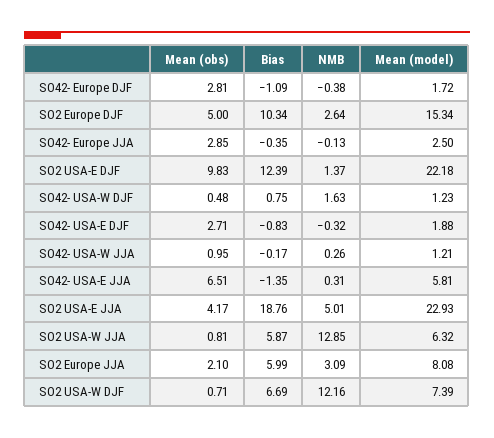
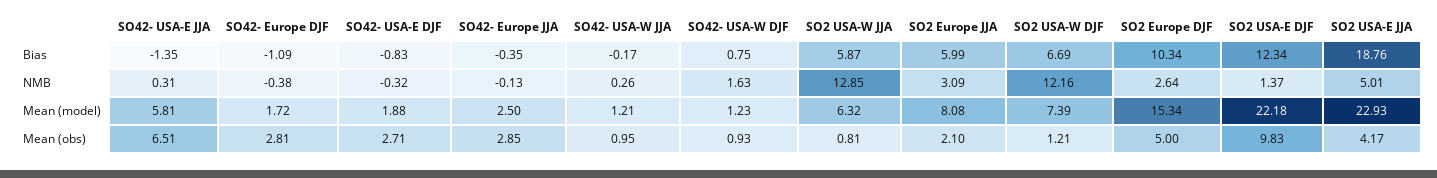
  {
    "Mean (obs)": {
      "SO42- Europe DJF": 2.81,
      "SO2 Europe DJF": 5,
      "SO42- Europe JJA": 2.85,
      "SO2 USA-E DJF": 9.83,
-     "SO42- USA-W DJF": 0.48,
+     "SO42- USA-W DJF": 0.93,
      "SO42- USA-E DJF": 2.71,
      "SO42- USA-W JJA": 0.95,
      "SO42- USA-E JJA": 6.51,
      "SO2 USA-E JJA": 4.17,
      "SO2 USA-W JJA": 0.81,
      "SO2 Europe JJA": 2.1,
-     "SO2 USA-W DJF": 0.71
+     "SO2 USA-W DJF": 1.21
    },
    "Bias": {
      "SO42- Europe DJF": -1.09,
      "SO2 Europe DJF": 10.34,
      "SO42- Europe JJA": -0.35,
-     "SO2 USA-E DJF": 12.39,
+     "SO2 USA-E DJF": 12.34,
      "SO42- USA-W DJF": 0.75,
      "SO42- USA-E DJF": -0.83,
      "SO42- USA-W JJA": -0.17,
      "SO42- USA-E JJA": -1.35,
      "SO2 USA-E JJA": 18.76,
      "SO2 USA-W JJA": 5.87,
      "SO2 Europe JJA": 5.99,
      "SO2 USA-W DJF": 6.69
    },
    "NMB": {
      "SO42- Europe DJF": -0.38,
      "SO2 Europe DJF": 2.64,
      "SO42- Europe JJA": -0.13,
      "SO2 USA-E DJF": 1.37,
      "SO42- USA-W DJF": 1.63,
      "SO42- USA-E DJF": -0.32,
      "SO42- USA-W JJA": 0.26,
      "SO42- USA-E JJA": 0.31,
      "SO2 USA-E JJA": 5.01,
      "SO2 USA-W JJA": 12.85,
      "SO2 Europe JJA": 3.09,
      "SO2 USA-W DJF": 12.16
    },
    "Mean (model)": {
      "SO42- Europe DJF": 1.72,
      "SO2 Europe DJF": 15.34,
      "SO42- Europe JJA": 2.5,
      "SO2 USA-E DJF": 22.18,
      "SO42- USA-W DJF": 1.23,
      "SO42- USA-E DJF": 1.88,
      "SO42- USA-W JJA": 1.21,
      "SO42- USA-E JJA": 5.81,
      "SO2 USA-E JJA": 22.93,
      "SO2 USA-W JJA": 6.32,
      "SO2 Europe JJA": 8.08,
      "SO2 USA-W DJF": 7.39
    }
  }

